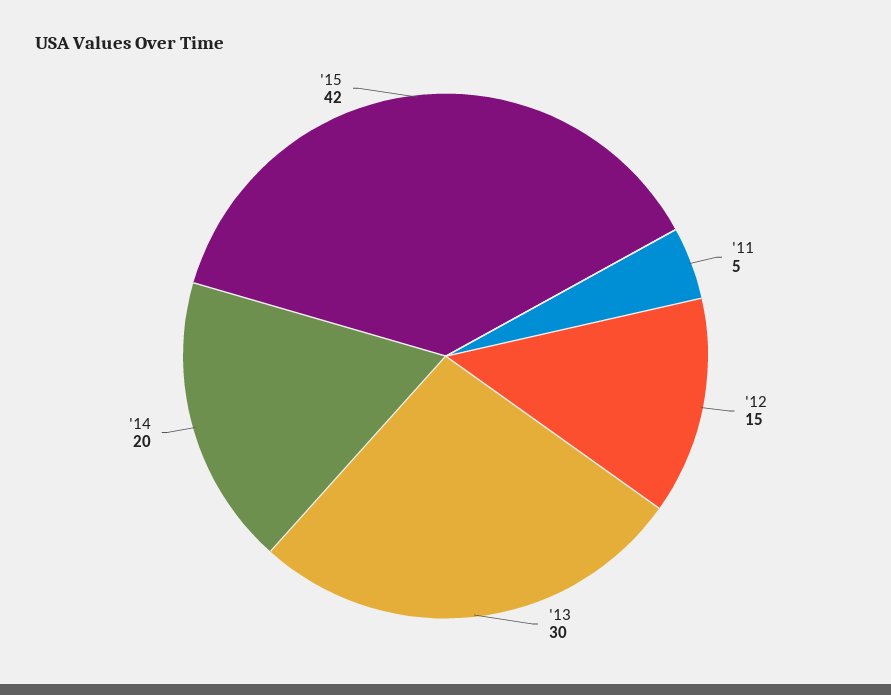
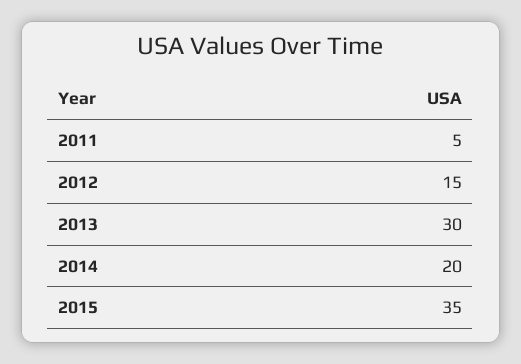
  {
    "'11": 5,
    "'12": 15,
    "'13": 30,
    "'14": 20,
-   "'15": 42
+   "'15": 35
  }

